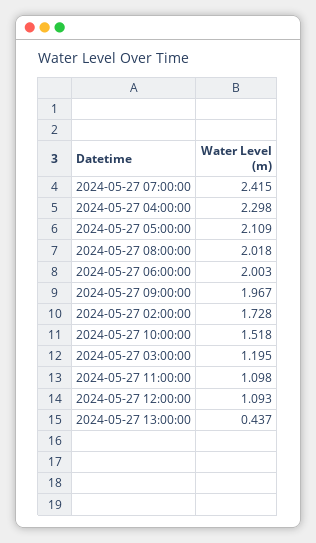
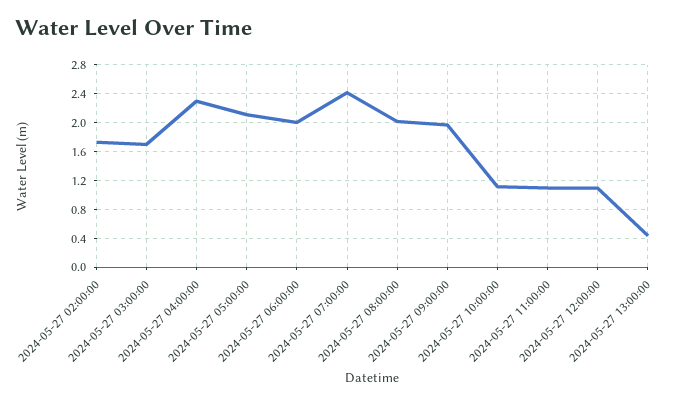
  {
    "2024-05-27 07:00:00": 2.415,
    "2024-05-27 04:00:00": 2.298,
    "2024-05-27 05:00:00": 2.109,
    "2024-05-27 08:00:00": 2.018,
    "2024-05-27 06:00:00": 2.003,
    "2024-05-27 09:00:00": 1.967,
    "2024-05-27 02:00:00": 1.728,
-   "2024-05-27 10:00:00": 1.518,
+   "2024-05-27 10:00:00": 1.1,
-   "2024-05-27 03:00:00": 1.195,
+   "2024-05-27 03:00:00": 1.7,
    "2024-05-27 11:00:00": 1.098,
    "2024-05-27 12:00:00": 1.093,
    "2024-05-27 13:00:00": 0.437
  }

